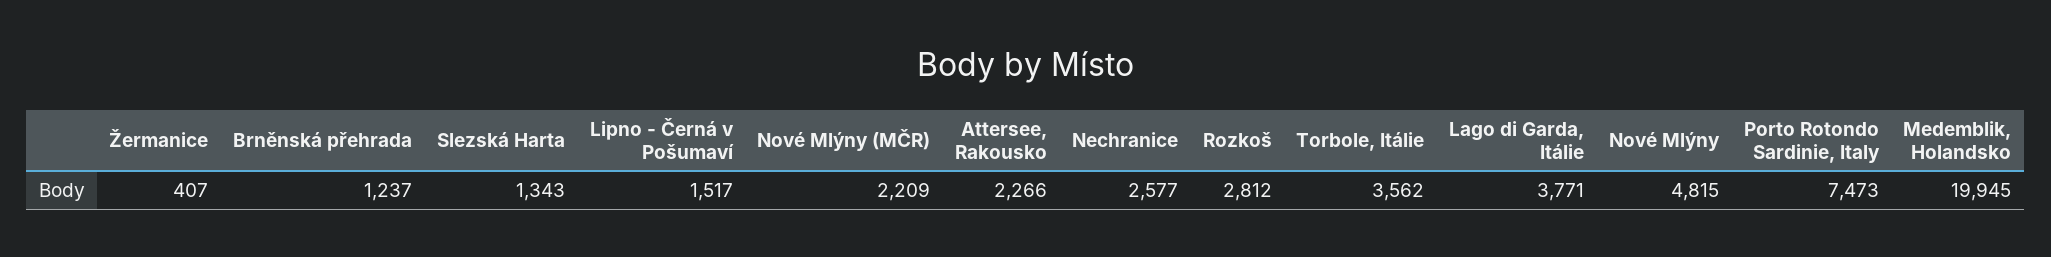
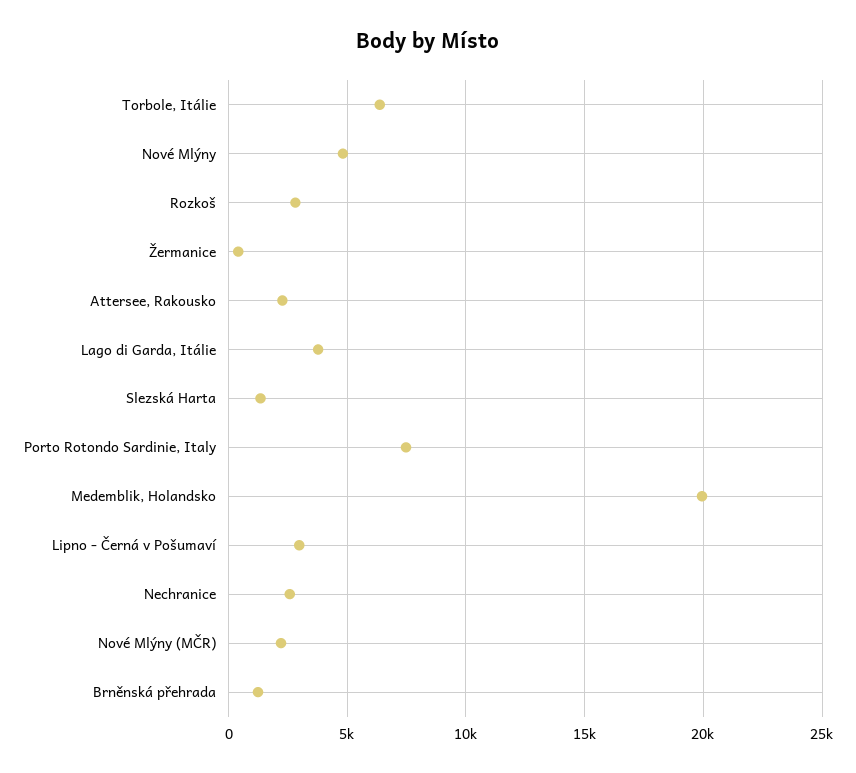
  {
    "Žermanice": 407,
    "Brněnská přehrada": 1237,
    "Slezská Harta": 1343,
-   "Lipno - Černá v Pošumaví": 1517,
+   "Lipno - Černá v Pošumaví": 3000,
    "Nové Mlýny (MČR)": 2209,
    "Attersee, Rakousko": 2266,
    "Nechranice": 2577,
    "Rozkoš": 2812,
-   "Torbole, Itálie": 3562,
+   "Torbole, Itálie": 6500,
    "Lago di Garda, Itálie": 3771,
    "Nové Mlýny": 4815,
    "Porto Rotondo Sardinie, Italy": 7473,
    "Medemblik, Holandsko": 19945
  }

